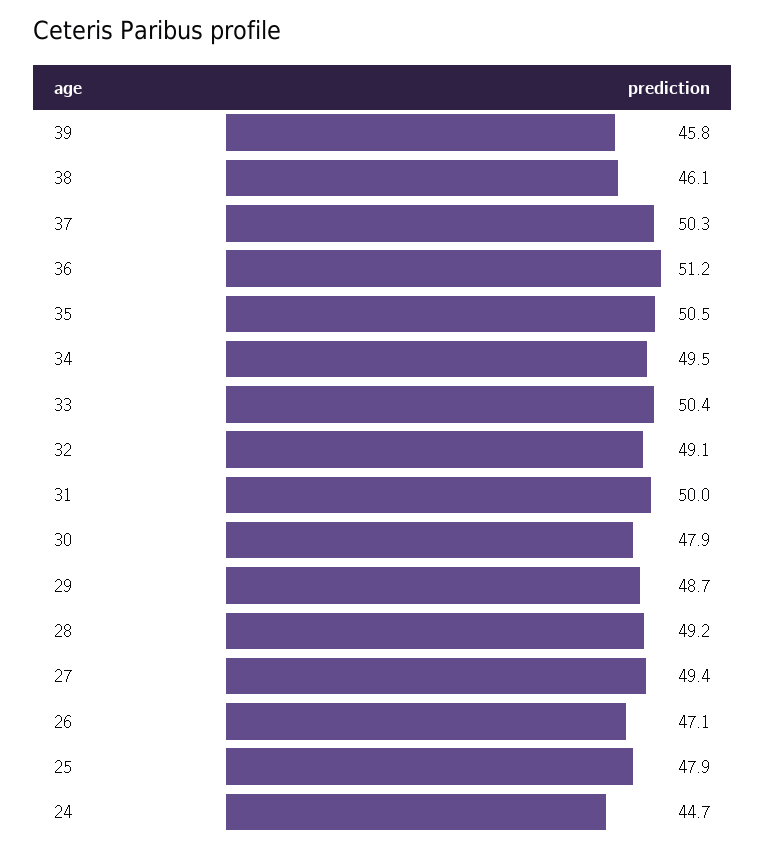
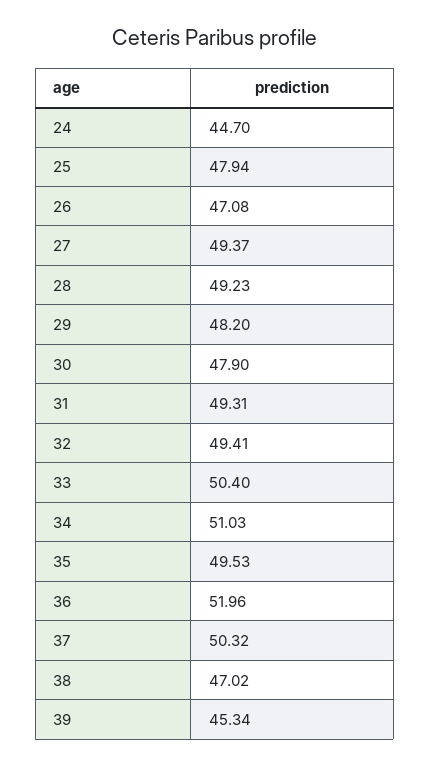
  {
-   "39": 45.8,
+   "39": 45.34,
-   "38": 46.1,
+   "38": 47.02,
    "37": 50.32,
-   "36": 51.2,
+   "36": 51.96,
-   "35": 50.5,
+   "35": 49.53,
-   "34": 49.5,
+   "34": 51.03,
    "33": 50.4,
-   "32": 49.1,
+   "32": 49.41,
-   "31": 50,
+   "31": 49.31,
    "30": 47.9,
-   "29": 48.7,
+   "29": 48.2,
    "28": 49.23,
    "27": 49.37,
    "26": 47.08,
    "25": 47.94,
    "24": 44.7
  }

